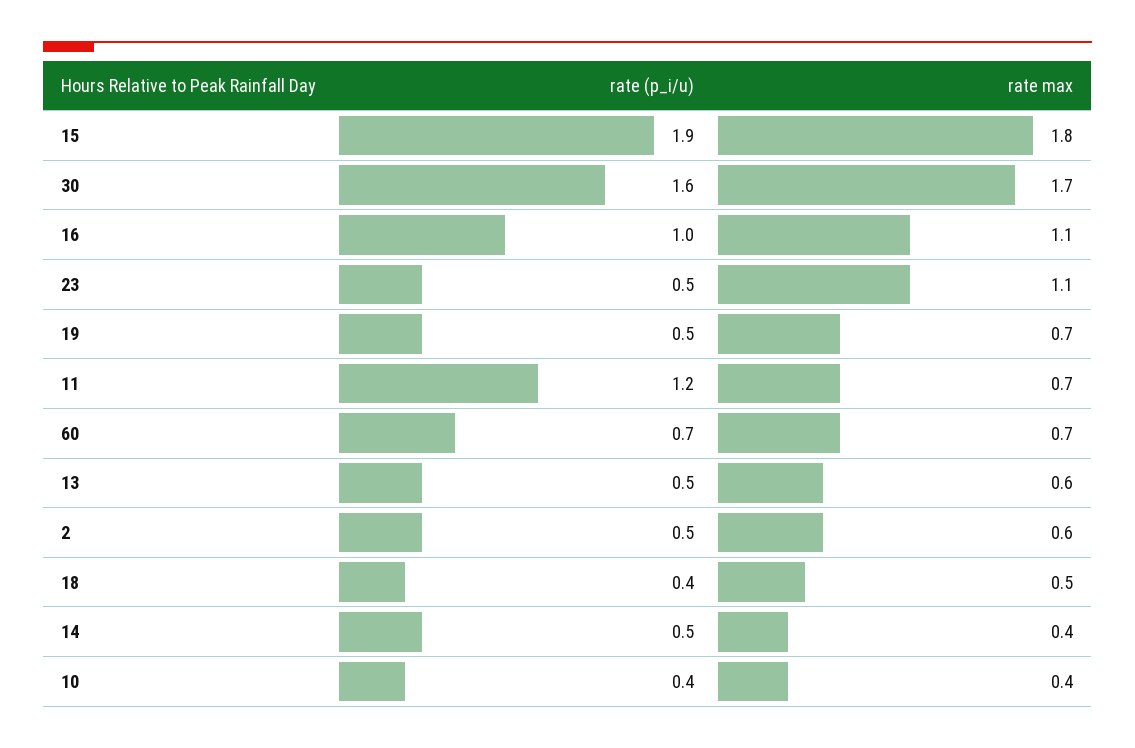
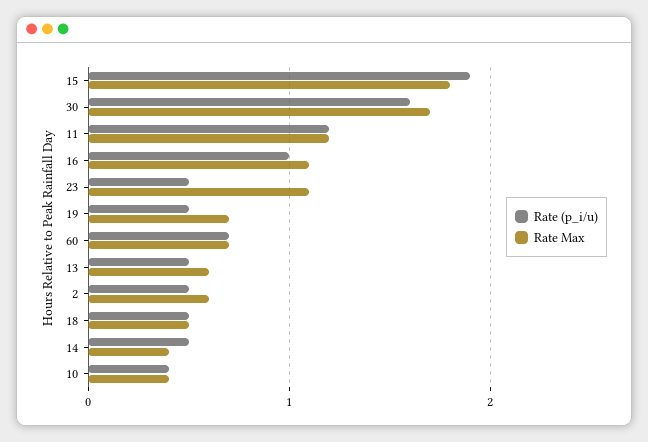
  {
    "rate (p_i/u)": {
      "15": 1.9,
      "30": 1.6,
      "16": 1,
      "23": 0.5,
      "19": 0.5,
      "11": 1.2,
      "60": 0.7,
      "13": 0.5,
      "2": 0.5,
-     "18": 0.4,
+     "18": 0.5,
      "14": 0.5,
      "10": 0.4
    },
    "rate max": {
      "15": 1.8,
      "30": 1.7,
      "16": 1.1,
      "23": 1.1,
      "19": 0.7,
-     "11": 0.7,
+     "11": 1.2,
      "60": 0.7,
      "13": 0.6,
      "2": 0.6,
      "18": 0.5,
      "14": 0.4,
      "10": 0.4
    }
  }

